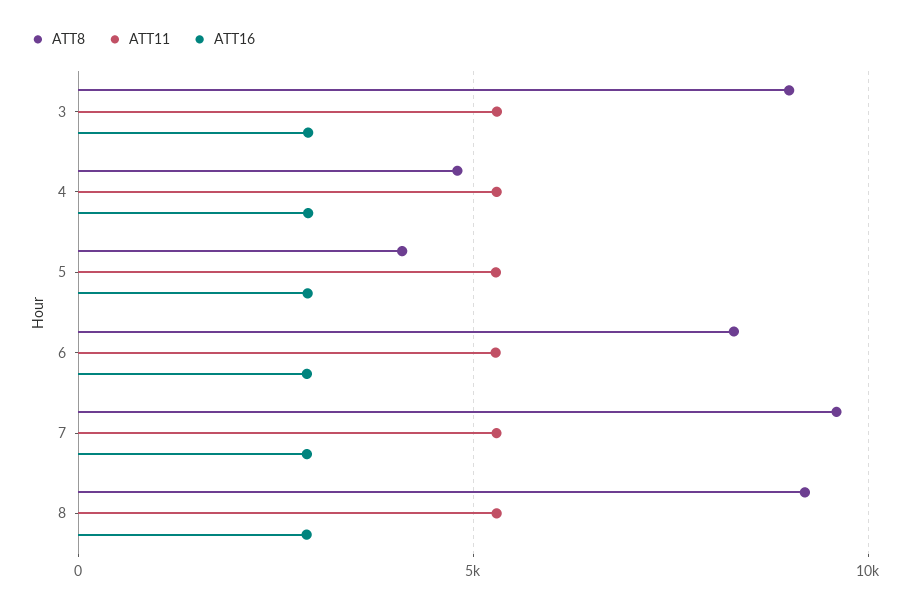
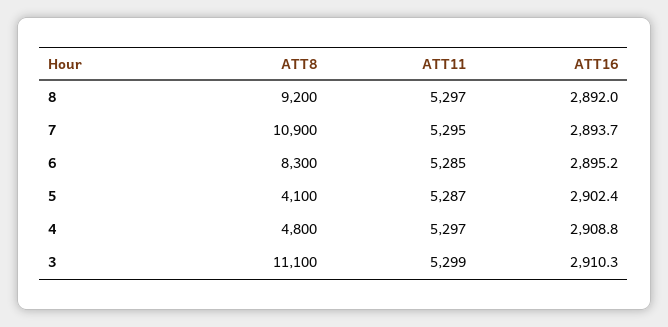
  {
    "ATT8": {
-     "3": 9000,
+     "3": 11100,
      "4": 4800,
      "5": 4100,
      "6": 8300,
-     "7": 9500,
+     "7": 10900,
      "8": 9200
    },
    "ATT11": {
      "3": 5299,
      "4": 5297,
      "5": 5287,
      "6": 5285,
      "7": 5295,
      "8": 5297
    },
    "ATT16": {
      "3": 2910.3,
      "4": 2908.8,
      "5": 2902.4,
      "6": 2895.2,
      "7": 2893.7,
      "8": 2892
    }
  }

